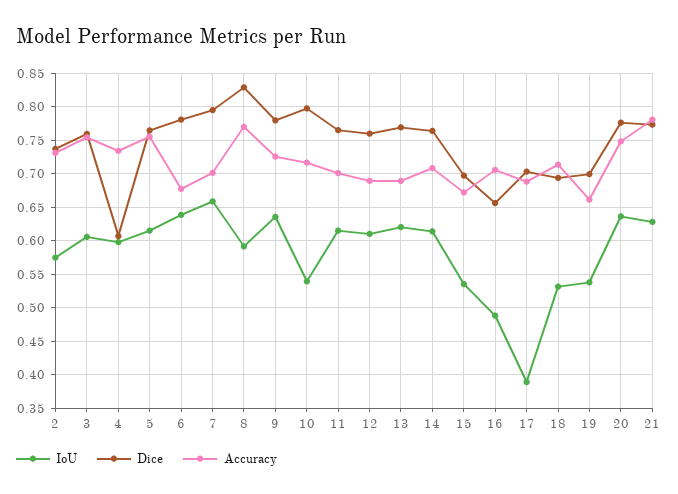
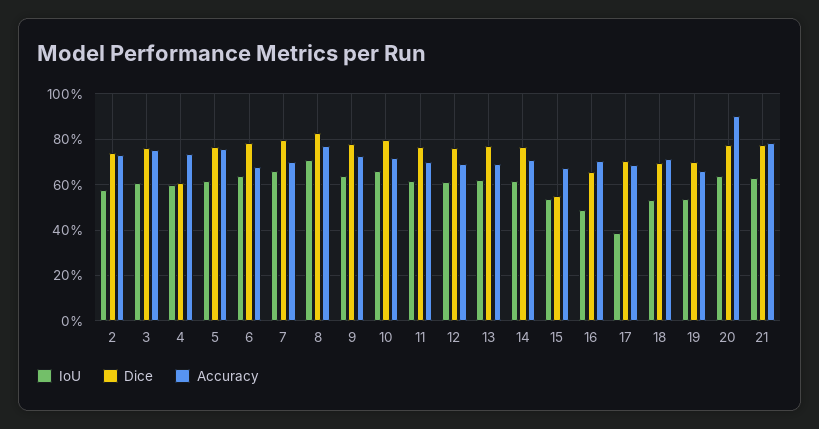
  {
    "IoU": {
      "2": 0.58,
      "3": 0.61,
      "4": 0.6,
      "5": 0.62,
      "6": 0.64,
      "7": 0.66,
-     "8": 0.59,
+     "8": 0.7,
      "9": 0.64,
-     "10": 0.54,
+     "10": 0.65,
      "11": 0.62,
      "12": 0.61,
      "13": 0.62,
      "14": 0.61,
      "15": 0.54,
      "16": 0.49,
      "17": 0.39,
      "18": 0.53,
      "19": 0.54,
      "20": 0.64,
      "21": 0.63
    },
    "Dice": {
      "2": 0.74,
      "3": 0.76,
      "4": 0.61,
      "5": 0.76,
      "6": 0.78,
      "7": 0.8,
      "8": 0.83,
      "9": 0.78,
      "10": 0.8,
      "11": 0.77,
      "12": 0.76,
      "13": 0.77,
      "14": 0.76,
-     "15": 0.7,
+     "15": 0.55,
      "16": 0.66,
      "17": 0.7,
      "18": 0.69,
      "19": 0.7,
      "20": 0.78,
      "21": 0.77
    },
    "Accuracy": {
      "2": 0.73,
      "3": 0.75,
      "4": 0.73,
      "5": 0.76,
      "6": 0.68,
      "7": 0.7,
      "8": 0.77,
      "9": 0.73,
      "10": 0.72,
      "11": 0.7,
      "12": 0.69,
      "13": 0.69,
      "14": 0.71,
      "15": 0.67,
      "16": 0.71,
      "17": 0.69,
      "18": 0.71,
      "19": 0.66,
-     "20": 0.75,
+     "20": 0.9,
      "21": 0.78
    }
  }

